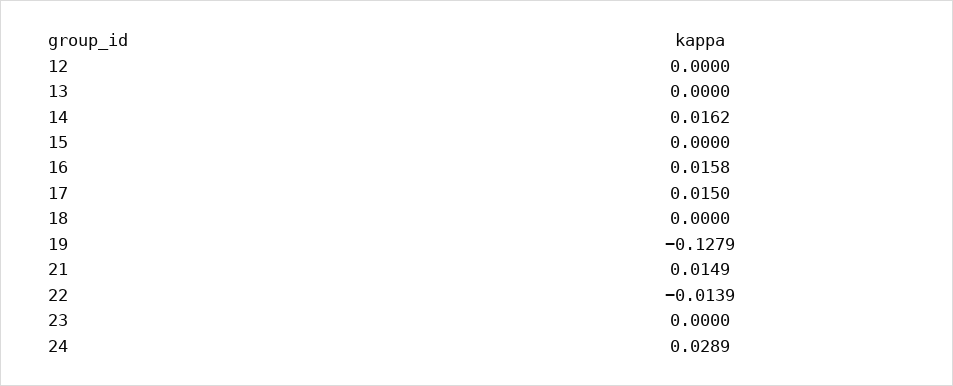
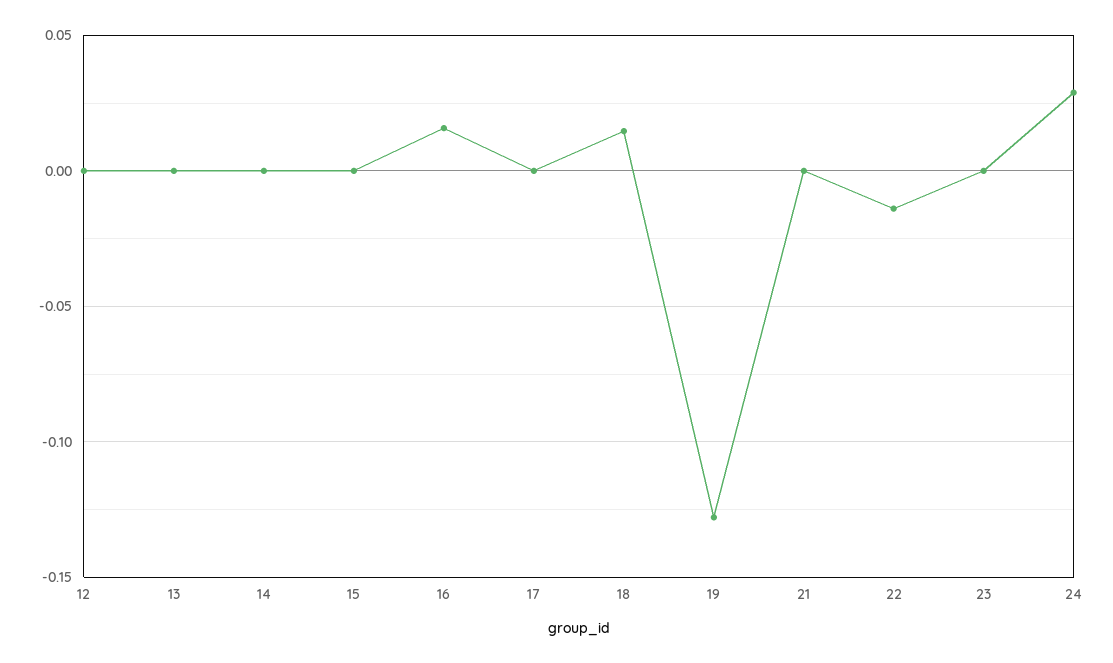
  {
    "12": 0,
    "13": 0,
-   "14": 0.0162,
+   "14": 0,
    "15": 0,
    "16": 0.0158,
-   "17": 0.015,
+   "17": 0,
-   "18": 0,
+   "18": 0.015,
    "19": -0.1279,
-   "21": 0.0149,
+   "21": 0,
    "22": -0.0139,
    "23": 0,
    "24": 0.0289
  }

